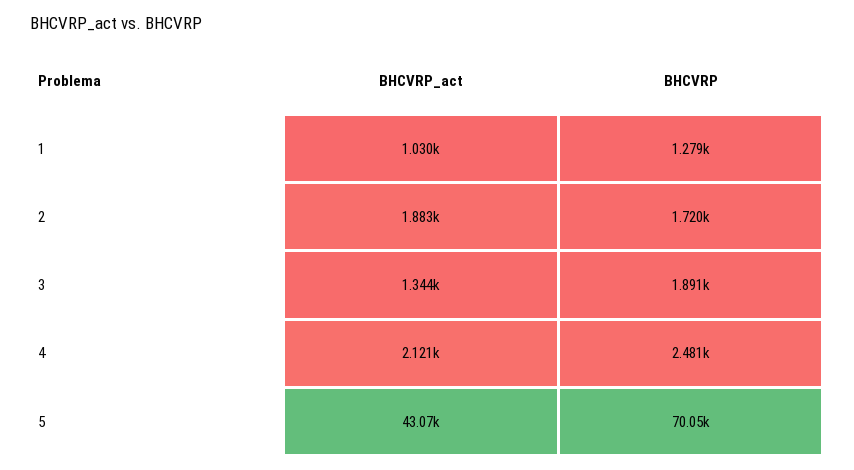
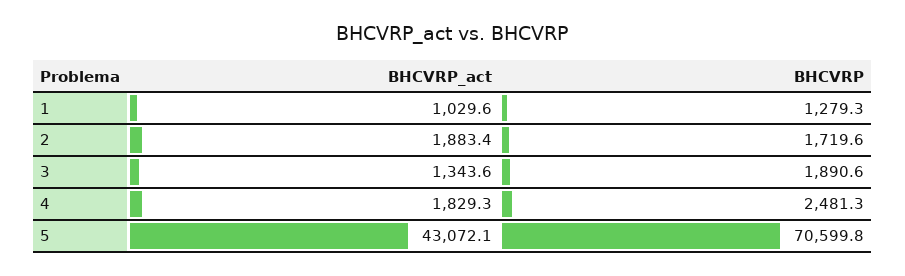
  {
    "BHCVRP_act": {
      "1": 1029.6,
      "2": 1883.4,
      "3": 1343.6,
-     "4": 2121,
+     "4": 1829.3,
      "5": 43072.1
    },
    "BHCVRP": {
      "1": 1279.3,
      "2": 1719.6,
      "3": 1890.6,
      "4": 2481.3,
-     "5": 70050
+     "5": 70599.8
    }
  }

